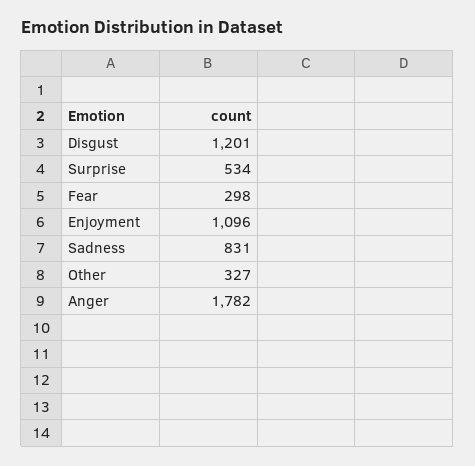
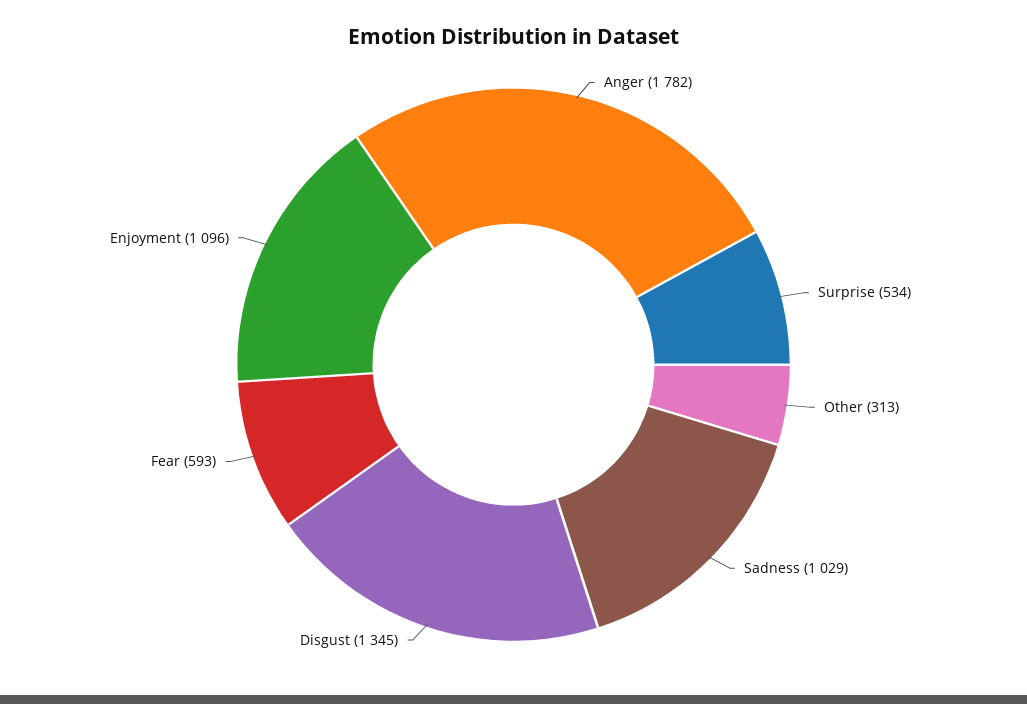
  {
-   "Disgust": 1201,
+   "Disgust": 1345,
    "Surprise": 534,
-   "Fear": 298,
+   "Fear": 593,
    "Enjoyment": 1096,
-   "Sadness": 831,
+   "Sadness": 1029,
-   "Other": 327,
+   "Other": 313,
    "Anger": 1782
  }

